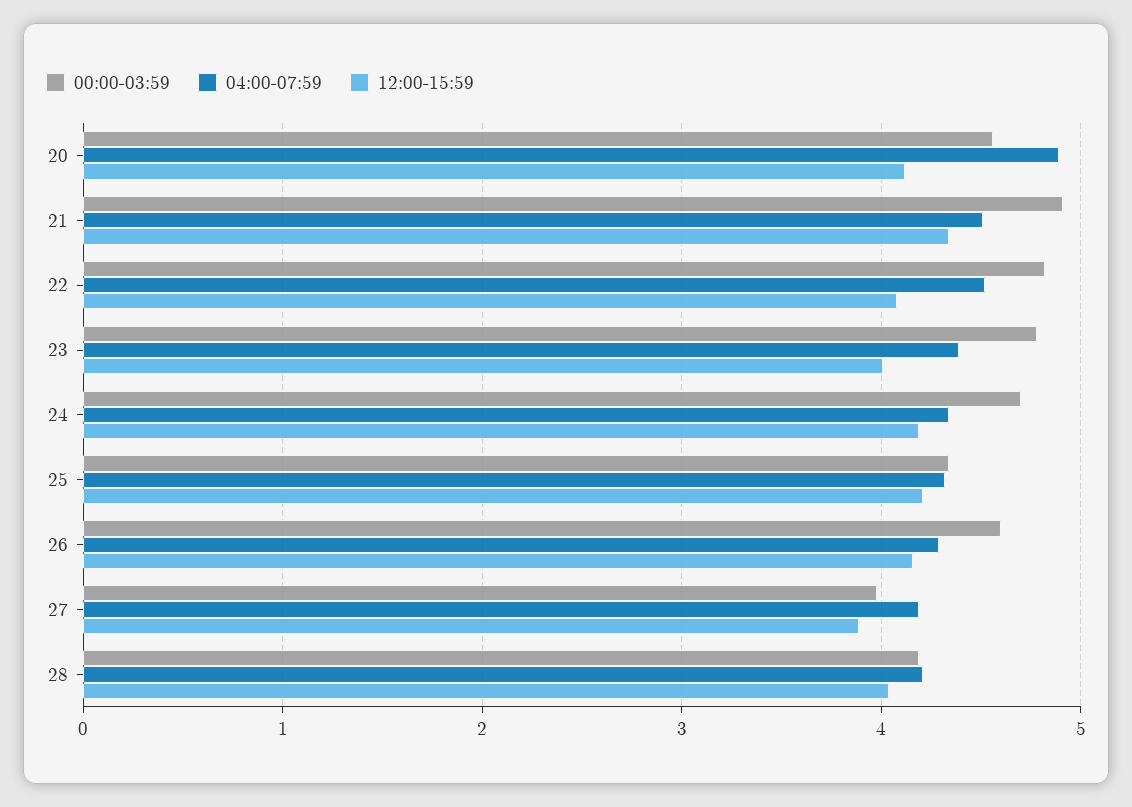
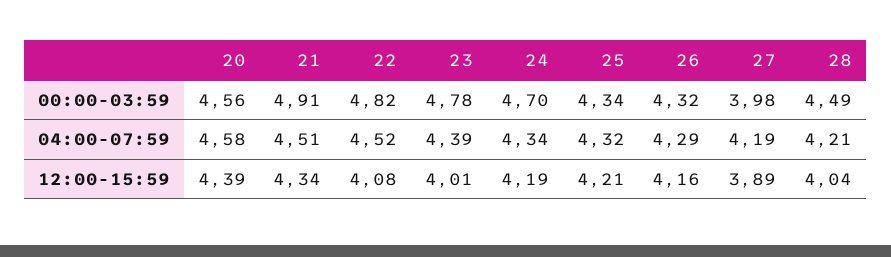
  {
    "00:00-03:59": {
      "20": 4.56,
      "21": 4.91,
      "22": 4.82,
      "23": 4.78,
      "24": 4.7,
      "25": 4.34,
-     "26": 4.6,
+     "26": 4.32,
      "27": 3.98,
-     "28": 4.2
+     "28": 4.49
    },
    "04:00-07:59": {
-     "20": 4.9,
+     "20": 4.58,
      "21": 4.51,
      "22": 4.52,
      "23": 4.39,
      "24": 4.34,
      "25": 4.32,
      "26": 4.29,
      "27": 4.19,
      "28": 4.21
    },
    "12:00-15:59": {
-     "20": 4.1,
+     "20": 4.39,
      "21": 4.34,
      "22": 4.08,
      "23": 4.01,
      "24": 4.19,
      "25": 4.21,
      "26": 4.16,
      "27": 3.89,
      "28": 4.04
    }
  }

